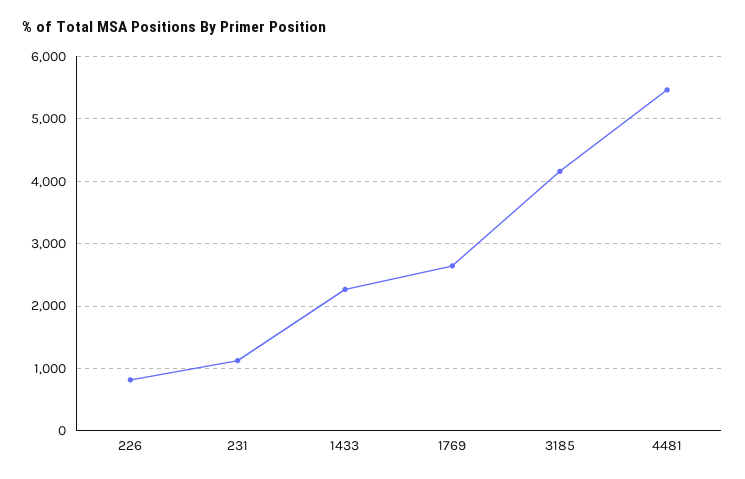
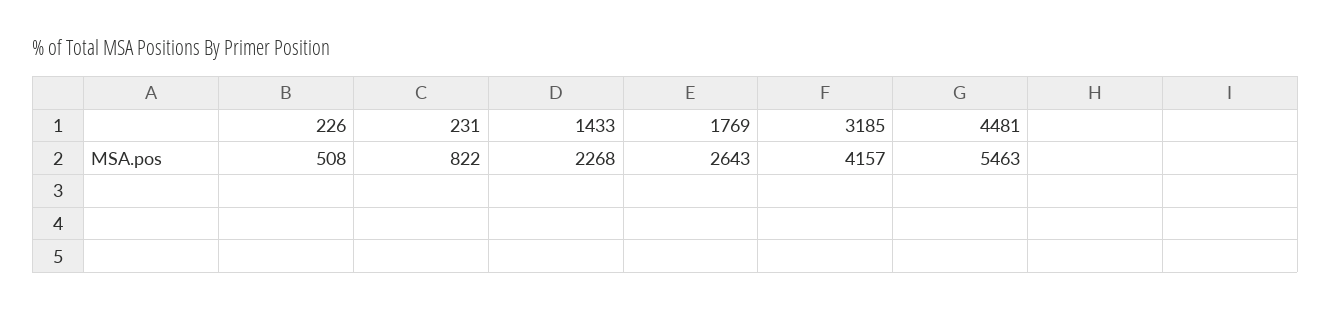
  {
-   "226": 800,
+   "226": 508,
-   "231": 1100,
+   "231": 822,
    "1433": 2268,
    "1769": 2643,
    "3185": 4157,
    "4481": 5463
  }

